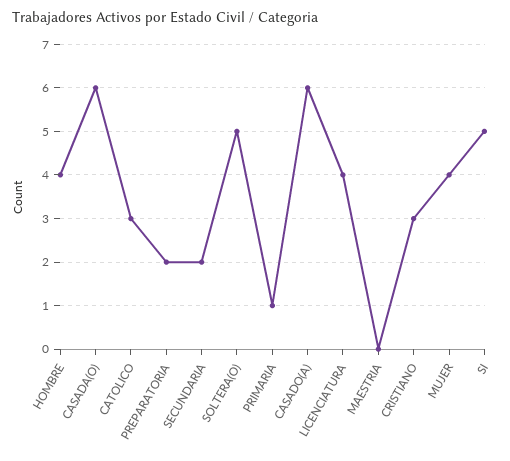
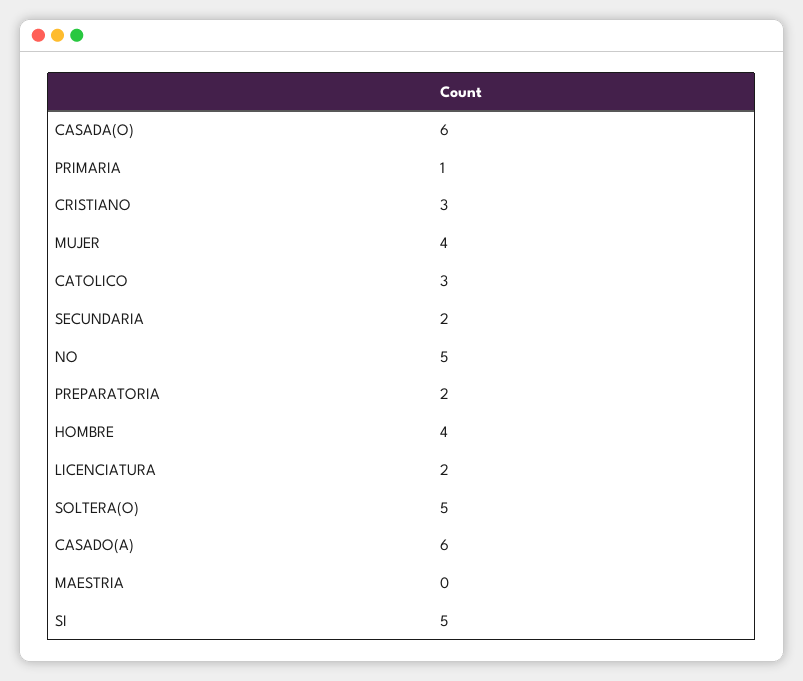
  {
    "HOMBRE": 4,
    "CASADA(O)": 6,
    "CATOLICO": 3,
    "PREPARATORIA": 2,
    "SECUNDARIA": 2,
    "SOLTERA(O)": 5,
    "PRIMARIA": 1,
    "CASADO(A)": 6,
-   "LICENCIATURA": 4,
+   "LICENCIATURA": 2,
    "MAESTRIA": 0,
    "CRISTIANO": 3,
    "MUJER": 4,
-   "SI": 5
+   "SI": 5,
+   "NO": 5
  }

